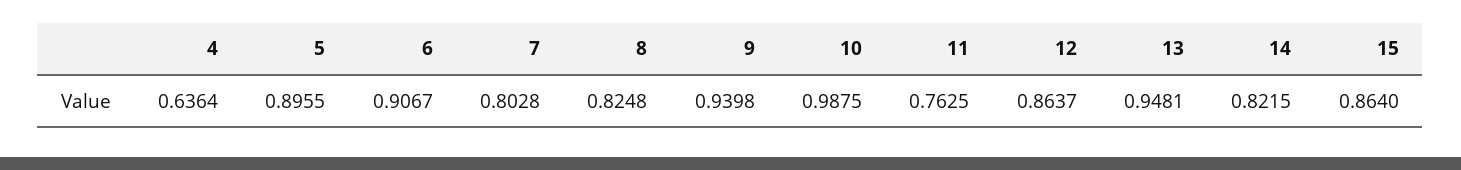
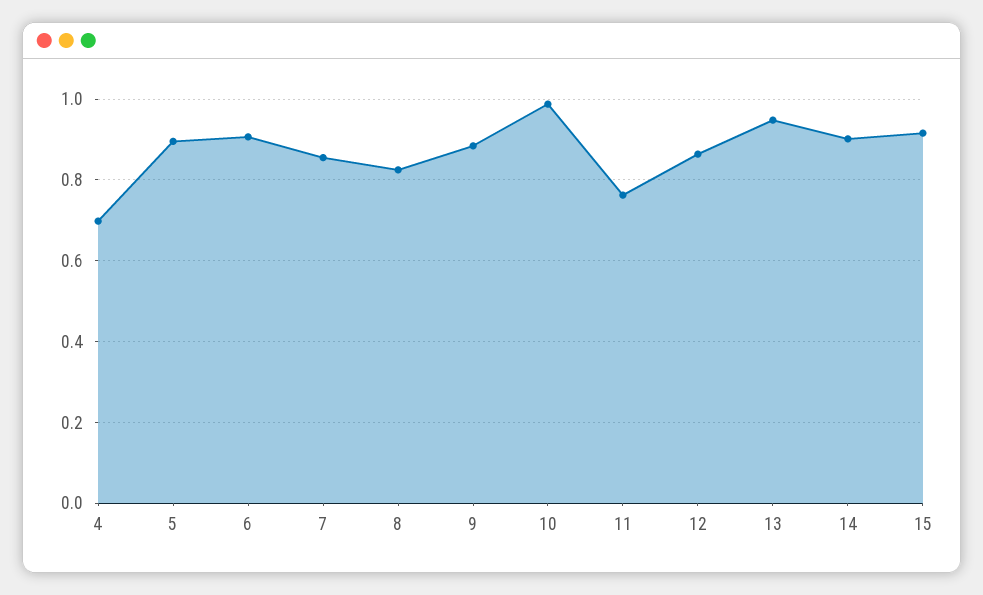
  {
-   "4": 0.6364,
+   "4": 0.7,
    "5": 0.8955,
    "6": 0.9067,
-   "7": 0.8028,
+   "7": 0.86,
    "8": 0.8248,
-   "9": 0.9398,
+   "9": 0.88,
    "10": 0.9875,
    "11": 0.7625,
    "12": 0.8637,
    "13": 0.9481,
-   "14": 0.8215,
+   "14": 0.9,
-   "15": 0.864
+   "15": 0.92
  }

